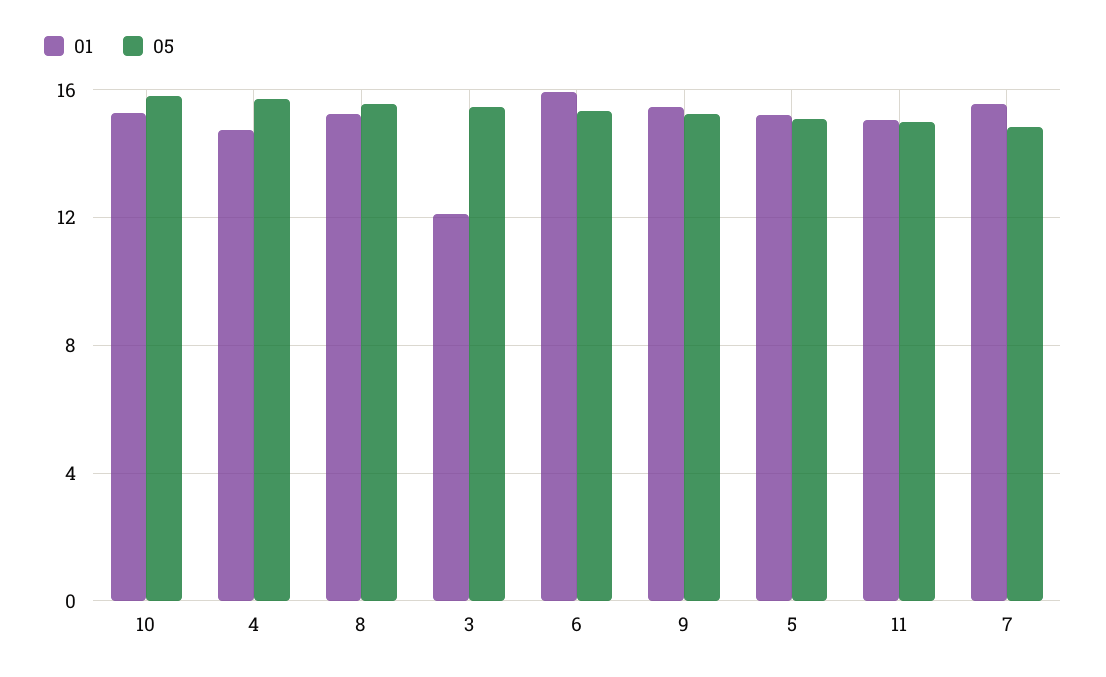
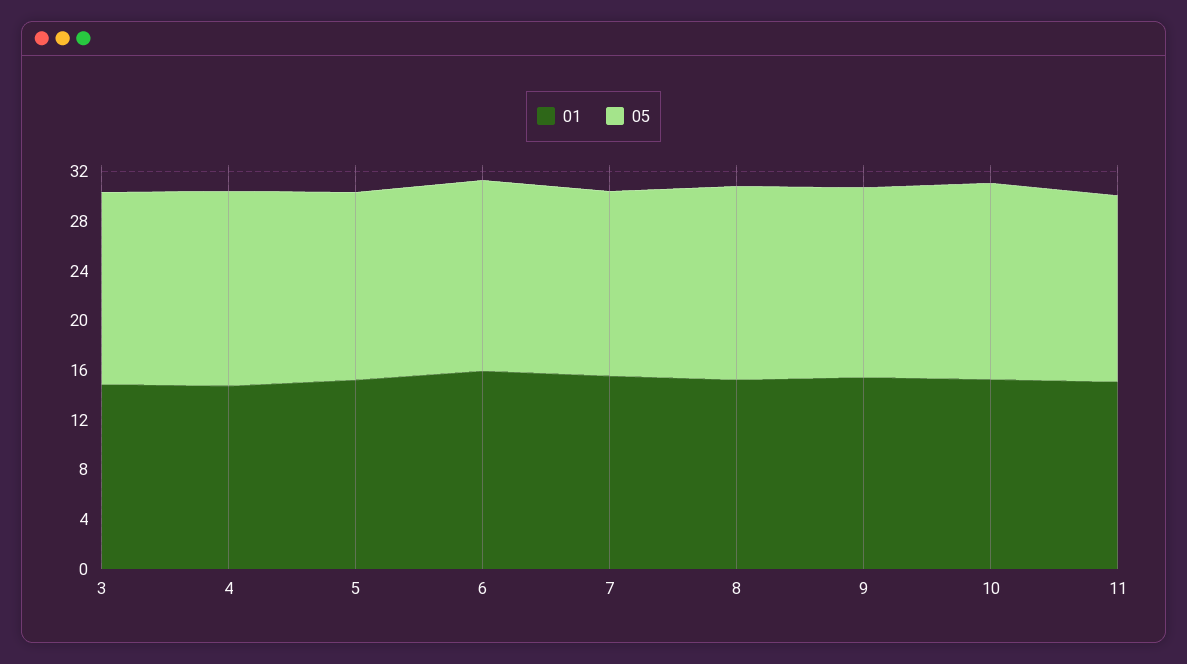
  {
    "01": {
      "10": 15.5,
      "4": 14.5,
      "8": 15.5,
-     "3": 12,
+     "3": 15,
      "6": 16,
      "9": 15.5,
      "5": 15,
      "11": 15,
      "7": 15.5
    },
    "05": {
      "10": 16,
      "4": 15.5,
      "8": 15.5,
      "3": 15.5,
      "6": 15.5,
      "9": 15.5,
      "5": 15,
      "11": 15,
      "7": 15
    }
  }

